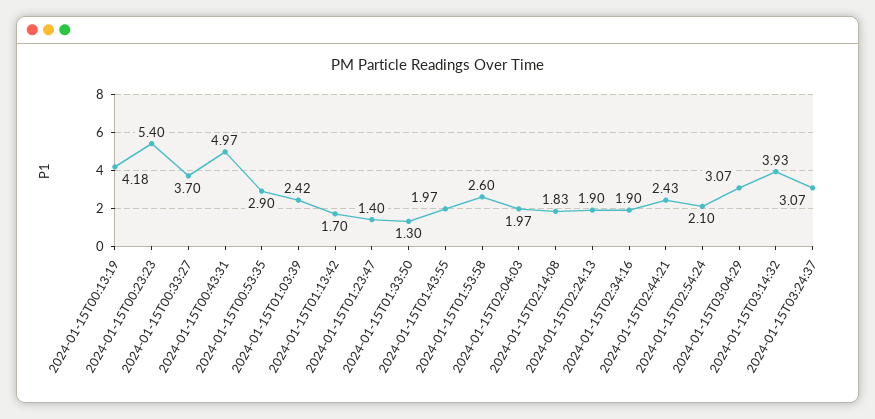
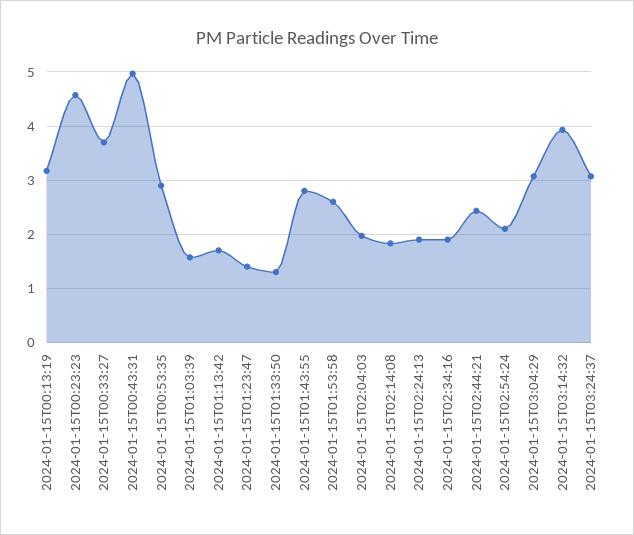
  {
-   "2024-01-15T00:13:19": 4.18,
+   "2024-01-15T00:13:19": 3.2,
-   "2024-01-15T00:23:23": 5.4,
+   "2024-01-15T00:23:23": 4.6,
    "2024-01-15T00:33:27": 3.7,
    "2024-01-15T00:43:31": 4.97,
    "2024-01-15T00:53:35": 2.9,
-   "2024-01-15T01:03:39": 2.42,
+   "2024-01-15T01:03:39": 1.6,
    "2024-01-15T01:13:42": 1.7,
    "2024-01-15T01:23:47": 1.4,
    "2024-01-15T01:33:50": 1.3,
-   "2024-01-15T01:43:55": 1.97,
+   "2024-01-15T01:43:55": 2.8,
    "2024-01-15T01:53:58": 2.6,
    "2024-01-15T02:04:03": 1.97,
    "2024-01-15T02:14:08": 1.83,
    "2024-01-15T02:24:13": 1.9,
    "2024-01-15T02:34:16": 1.9,
    "2024-01-15T02:44:21": 2.43,
    "2024-01-15T02:54:24": 2.1,
    "2024-01-15T03:04:29": 3.07,
    "2024-01-15T03:14:32": 3.93,
    "2024-01-15T03:24:37": 3.07
  }

